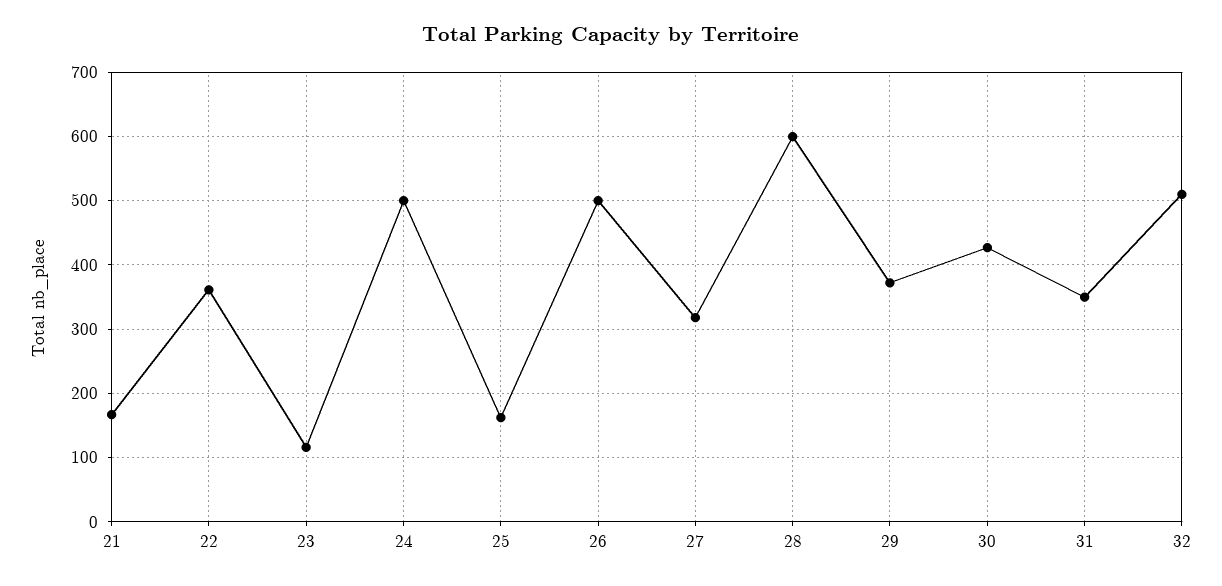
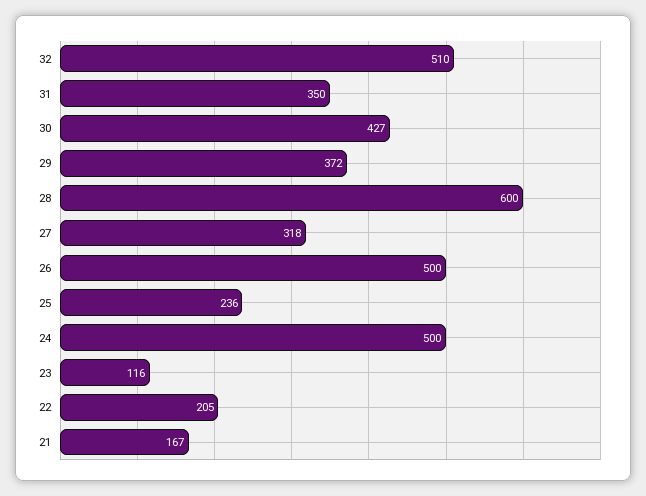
  {
    "21": 167,
-   "22": 360,
+   "22": 205,
    "23": 116,
    "24": 500,
-   "25": 160,
+   "25": 236,
    "26": 500,
    "27": 318,
    "28": 600,
    "29": 372,
    "30": 427,
    "31": 350,
    "32": 510
  }

